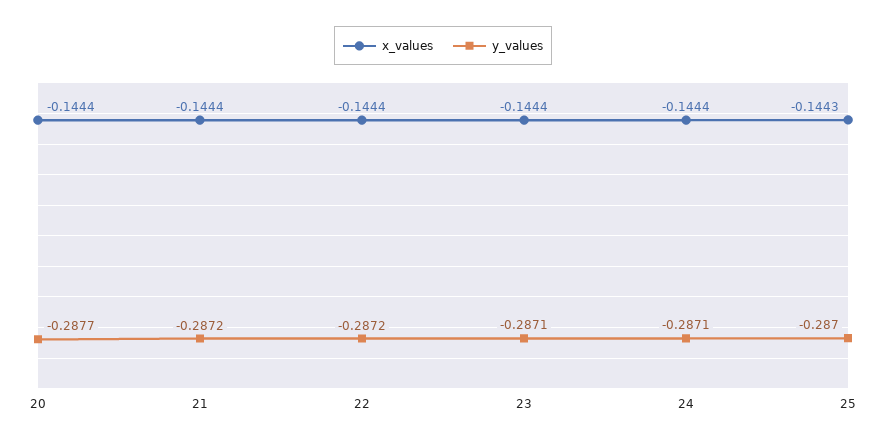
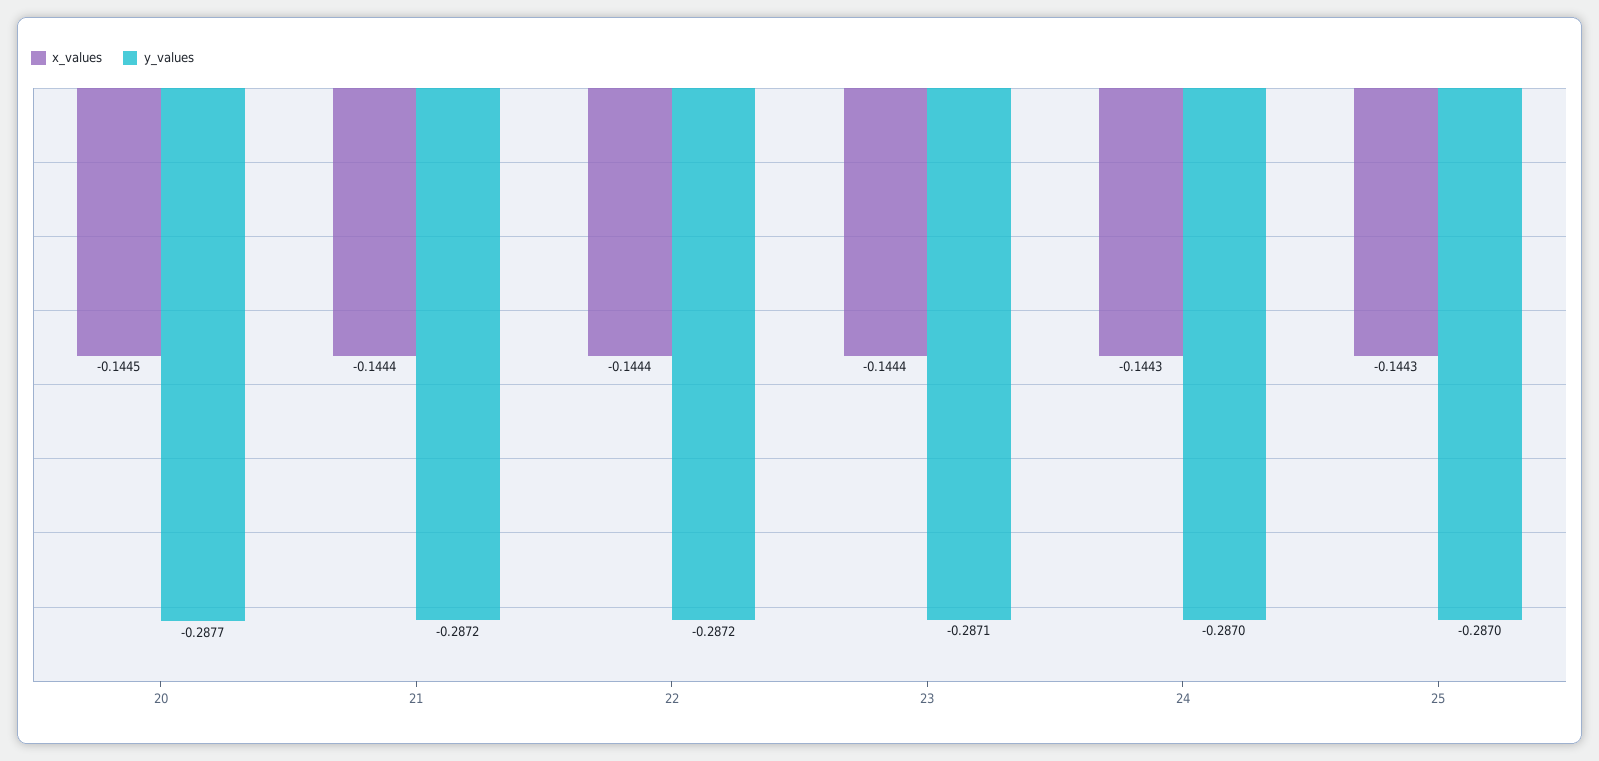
  {
    "x_values": {
-     "20": -0.1444,
+     "20": -0.1445,
      "21": -0.1444,
      "22": -0.1444,
      "23": -0.1444,
-     "24": -0.1444,
+     "24": -0.1443,
      "25": -0.1443
    },
    "y_values": {
      "20": -0.2877,
      "21": -0.2872,
      "22": -0.2872,
      "23": -0.2871,
-     "24": -0.2871,
+     "24": -0.287,
      "25": -0.287
    }
  }

